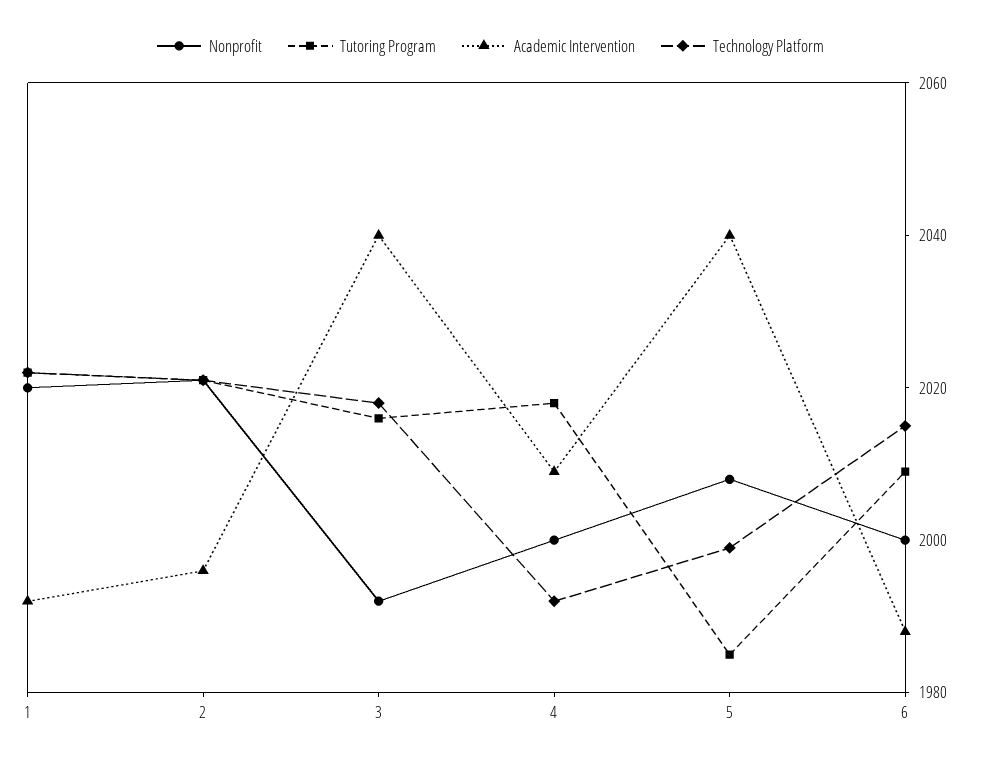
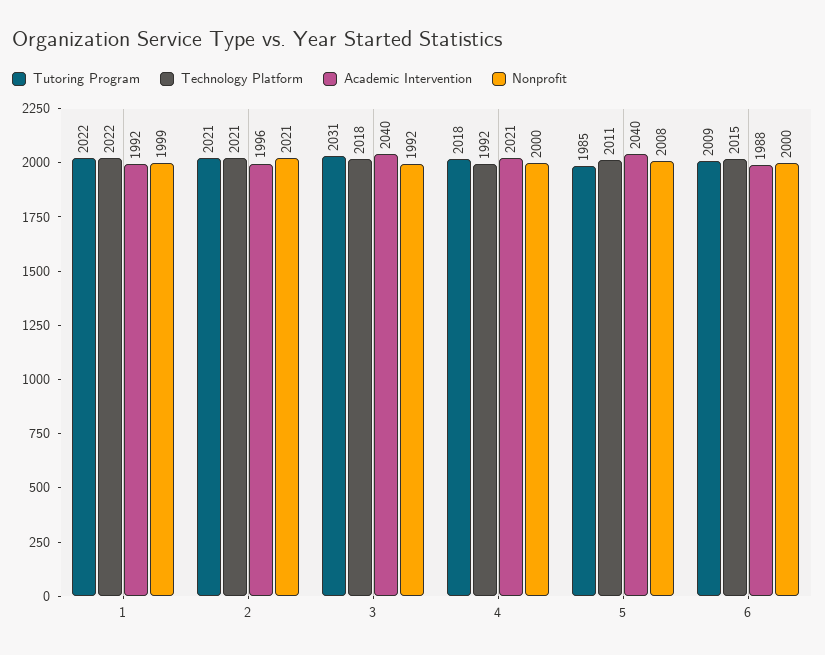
  {
    "Nonprofit": {
-     "1": 2020,
+     "1": 1999,
      "2": 2021,
      "3": 1992,
      "4": 2000,
      "5": 2008,
      "6": 2000
    },
    "Tutoring Program": {
      "1": 2022,
      "2": 2021,
-     "3": 2015,
+     "3": 2031,
      "4": 2018,
      "5": 1985,
      "6": 2009
    },
    "Academic Intervention": {
      "1": 1992,
      "2": 1996,
      "3": 2040,
-     "4": 2010,
+     "4": 2021,
      "5": 2040,
      "6": 1988
    },
    "Technology Platform": {
      "1": 2022,
      "2": 2021,
      "3": 2018,
      "4": 1992,
-     "5": 2000,
+     "5": 2011,
      "6": 2015
    }
  }

